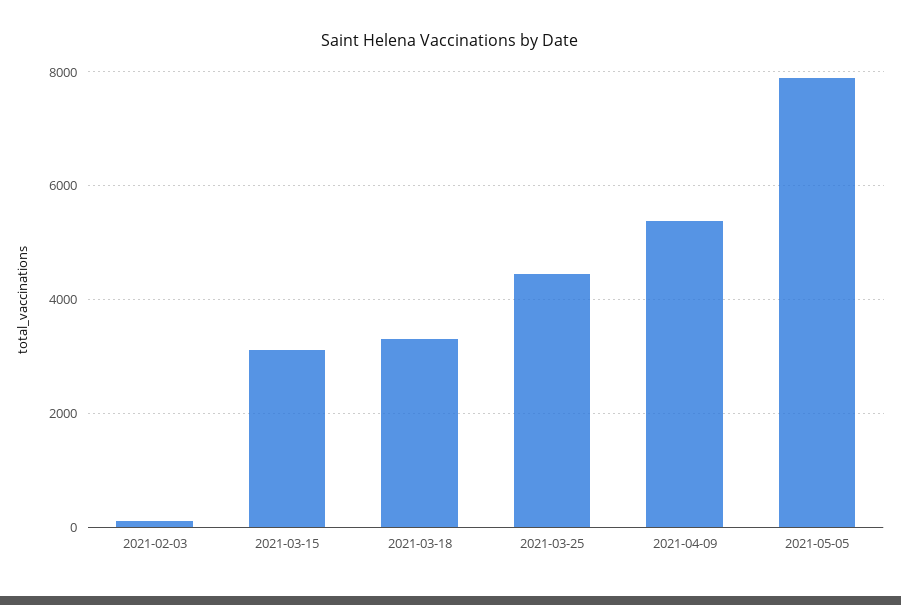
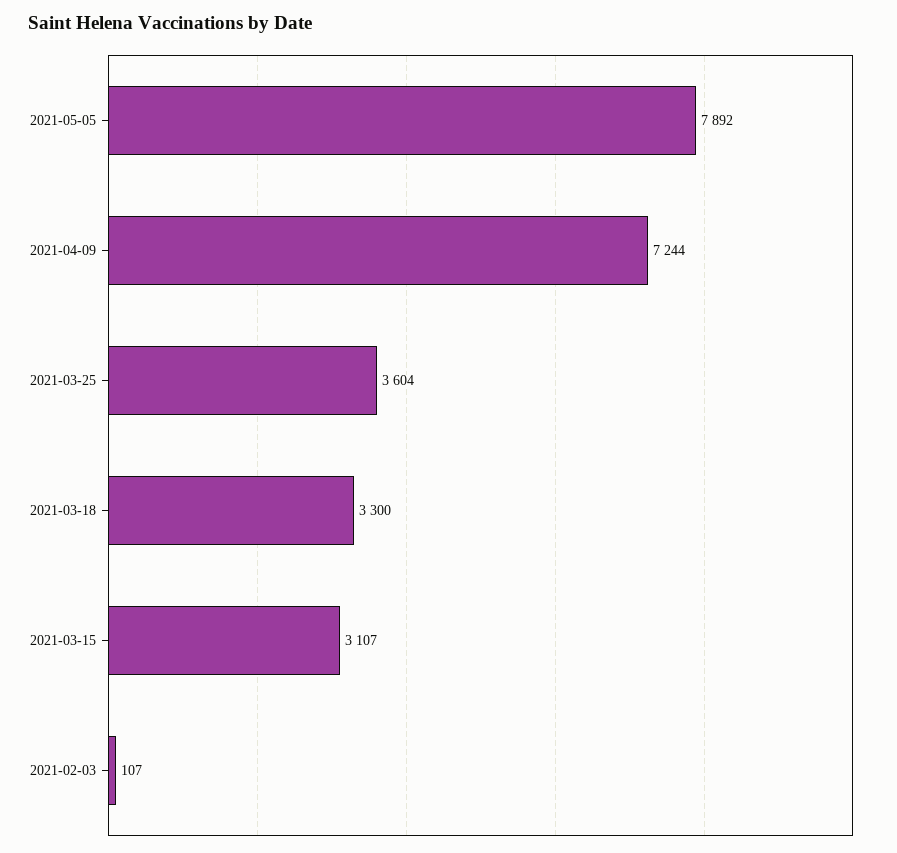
  {
    "2021-02-03": 107,
    "2021-03-15": 3107,
    "2021-03-18": 3300,
-   "2021-03-25": 4400,
+   "2021-03-25": 3604,
-   "2021-04-09": 5400,
+   "2021-04-09": 7244,
    "2021-05-05": 7892
  }

